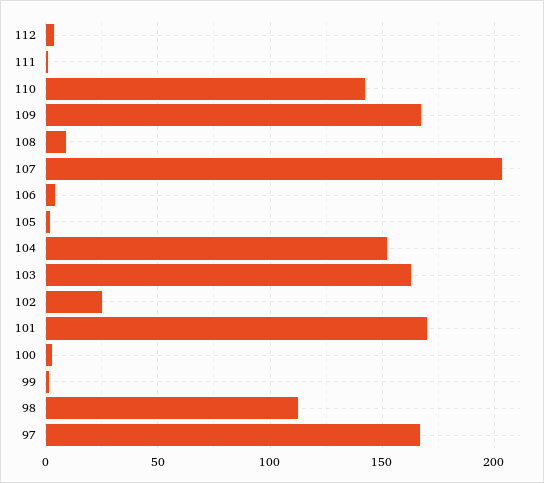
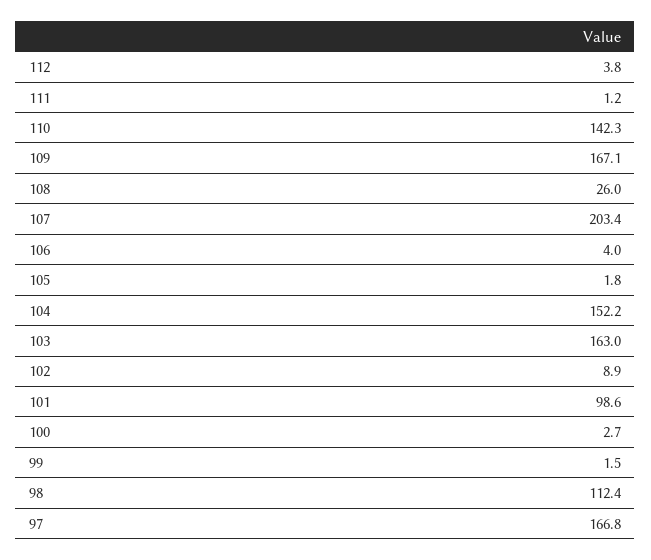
  {
    "112": 3.8,
    "111": 1.2,
    "110": 142.3,
    "109": 167.1,
-   "108": 10,
+   "108": 26,
    "107": 203.4,
    "106": 4,
    "105": 1.8,
    "104": 152.2,
    "103": 163,
-   "102": 25,
+   "102": 8.9,
-   "101": 170,
+   "101": 98.6,
    "100": 2.7,
    "99": 1.5,
    "98": 112.4,
    "97": 166.8
  }

